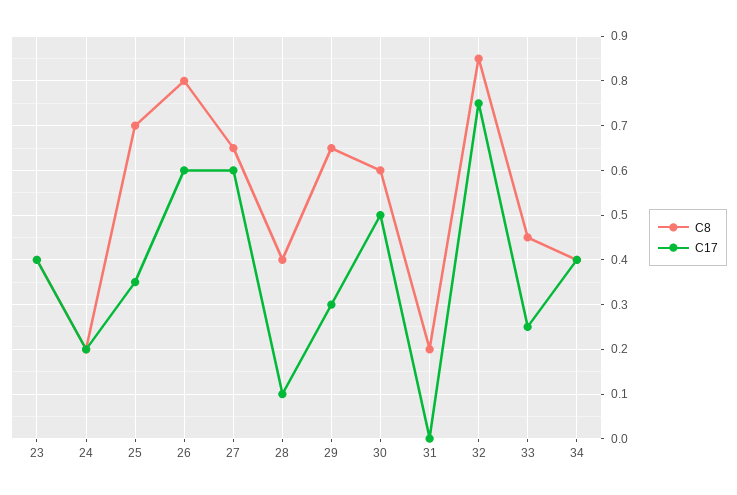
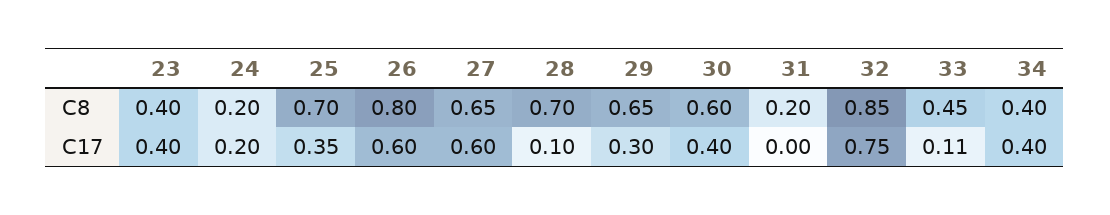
  {
    "C8": {
      "23": 0.4,
      "24": 0.2,
      "25": 0.7,
      "26": 0.8,
      "27": 0.65,
-     "28": 0.4,
+     "28": 0.7,
      "29": 0.65,
      "30": 0.6,
      "31": 0.2,
      "32": 0.85,
      "33": 0.45,
      "34": 0.4
    },
    "C17": {
      "23": 0.4,
      "24": 0.2,
      "25": 0.35,
      "26": 0.6,
      "27": 0.6,
      "28": 0.1,
      "29": 0.3,
-     "30": 0.5,
+     "30": 0.4,
      "31": 0,
      "32": 0.75,
-     "33": 0.25,
+     "33": 0.11,
      "34": 0.4
    }
  }

